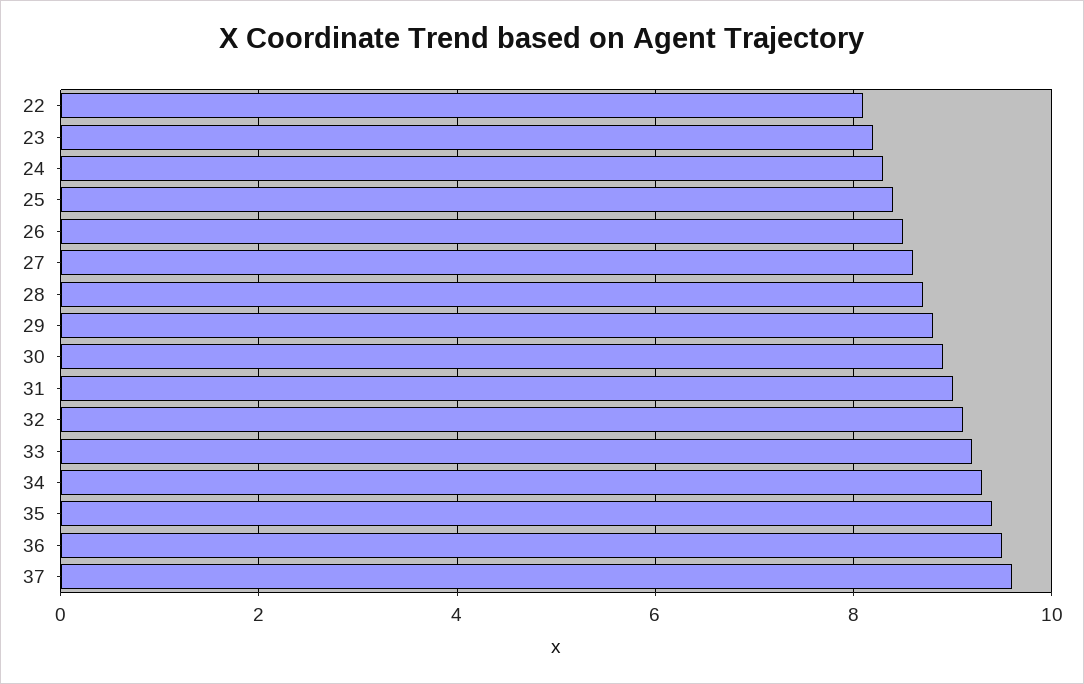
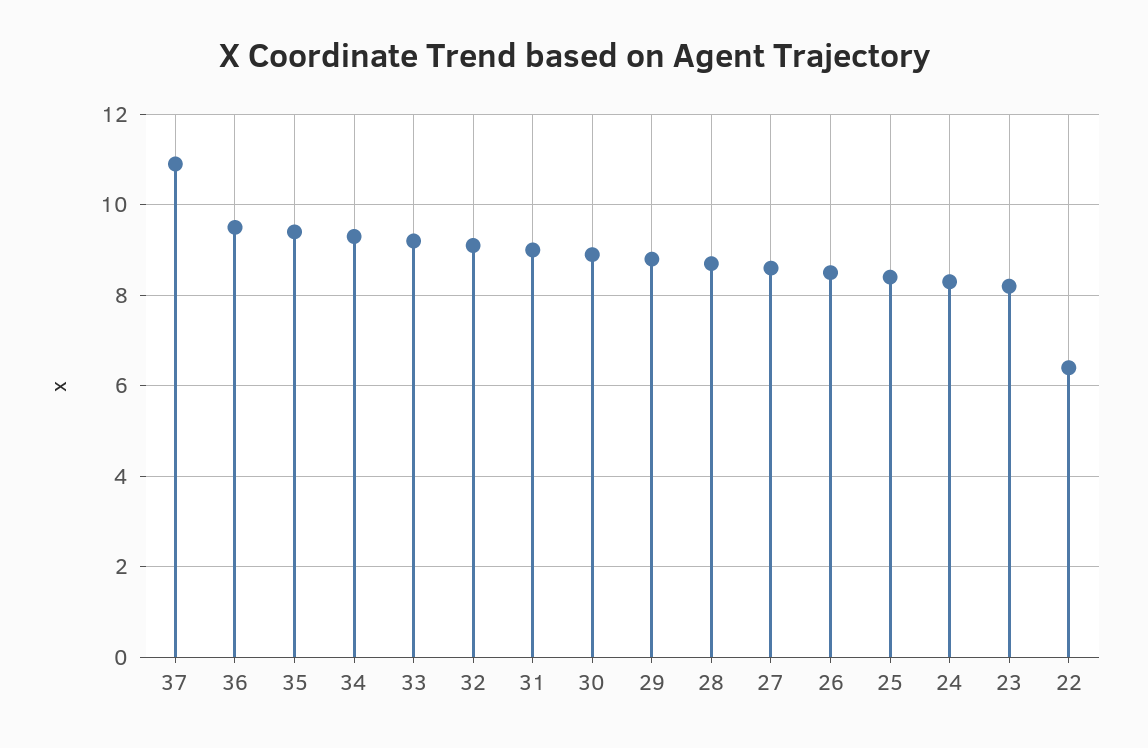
  {
-   "22": 8,
+   "22": 6.5,
    "23": 8,
    "24": 8.5,
    "25": 8.5,
    "26": 8.5,
    "27": 8.5,
    "28": 8.5,
    "29": 9,
    "30": 9,
    "31": 9,
    "32": 9,
    "33": 9,
    "34": 9.5,
    "35": 9.5,
    "36": 9.5,
-   "37": 9.5
+   "37": 11
  }

